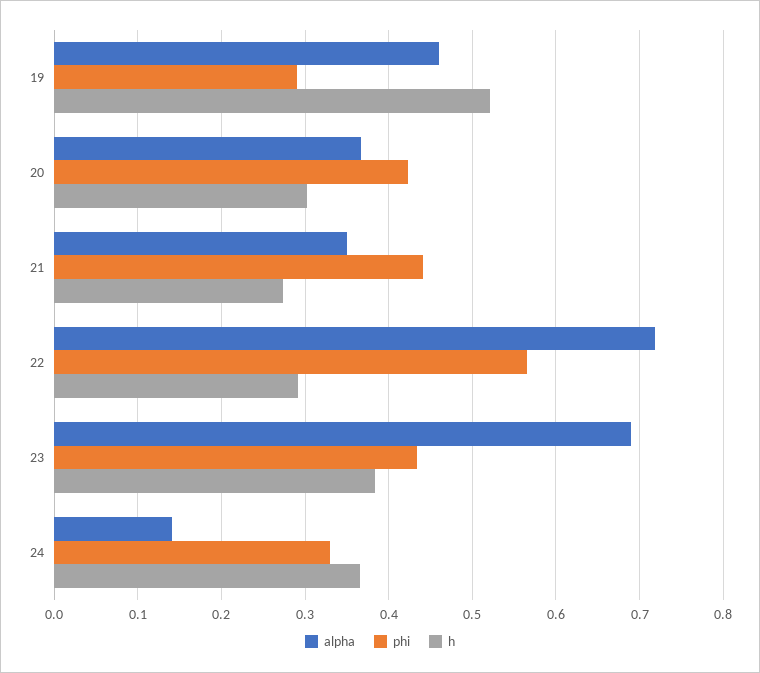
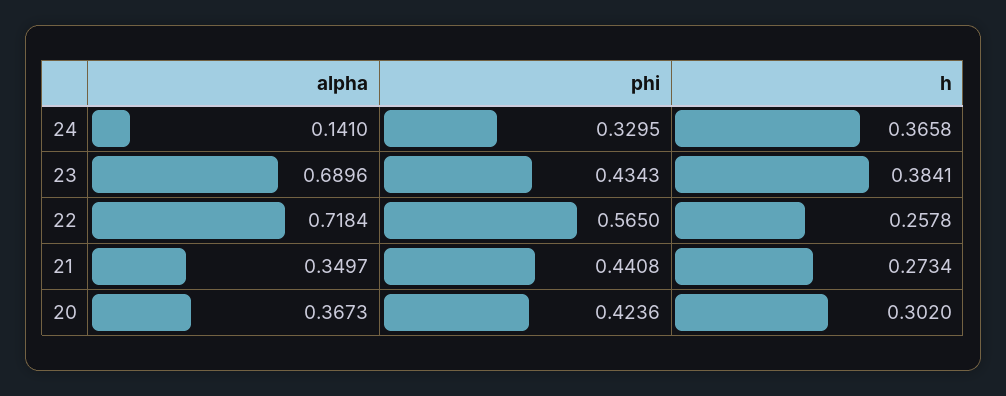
  {
    "alpha": {
-     "19": 0.46,
      "20": 0.3673,
      "21": 0.3497,
      "22": 0.7184,
      "23": 0.6896,
      "24": 0.141
    },
    "phi": {
-     "19": 0.29,
      "20": 0.4236,
      "21": 0.4408,
      "22": 0.565,
      "23": 0.4343,
      "24": 0.3295
    },
    "h": {
-     "19": 0.52,
      "20": 0.302,
      "21": 0.2734,
-     "22": 0.29,
+     "22": 0.2578,
      "23": 0.3841,
      "24": 0.3658
    }
  }

